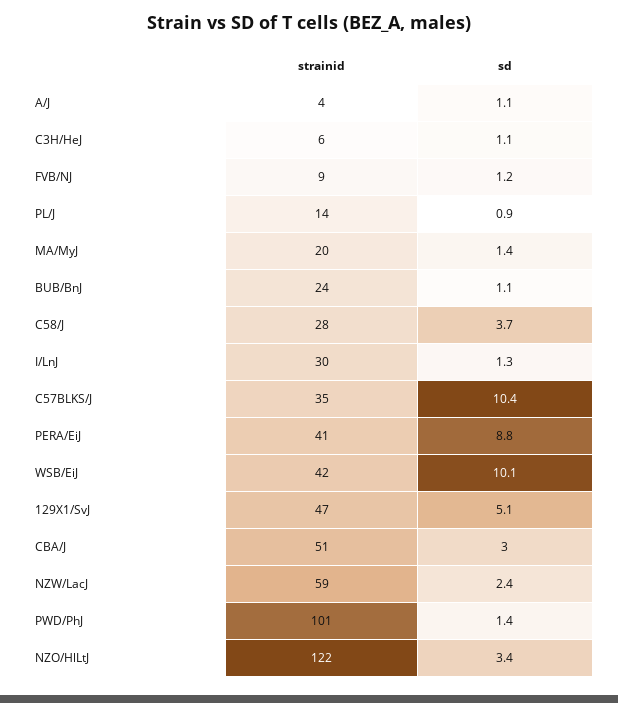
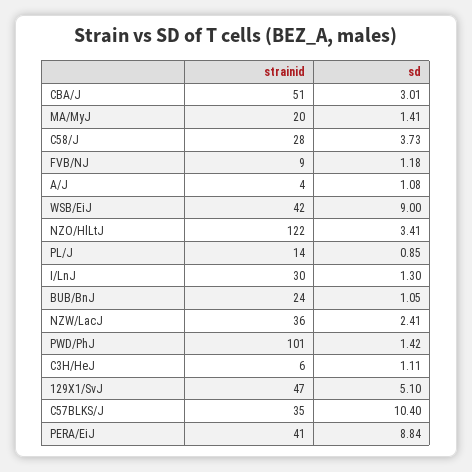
  {
    "strainid": {
      "A/J": 4,
      "C3H/HeJ": 6,
      "FVB/NJ": 9,
      "PL/J": 14,
      "MA/MyJ": 20,
      "BUB/BnJ": 24,
      "C58/J": 28,
      "I/LnJ": 30,
      "C57BLKS/J": 35,
      "PERA/EiJ": 41,
      "WSB/EiJ": 42,
      "129X1/SvJ": 47,
      "CBA/J": 51,
-     "NZW/LacJ": 59,
+     "NZW/LacJ": 36,
      "PWD/PhJ": 101,
      "NZO/HlLtJ": 122
    },
    "sd": {
      "A/J": 1.08,
      "C3H/HeJ": 1.11,
      "FVB/NJ": 1.18,
      "PL/J": 0.85,
      "MA/MyJ": 1.41,
      "BUB/BnJ": 1.05,
      "C58/J": 3.73,
      "I/LnJ": 1.3,
      "C57BLKS/J": 10.4,
      "PERA/EiJ": 8.84,
-     "WSB/EiJ": 10.1,
+     "WSB/EiJ": 9,
      "129X1/SvJ": 5.1,
      "CBA/J": 3.01,
      "NZW/LacJ": 2.41,
      "PWD/PhJ": 1.42,
      "NZO/HlLtJ": 3.41
    }
  }

